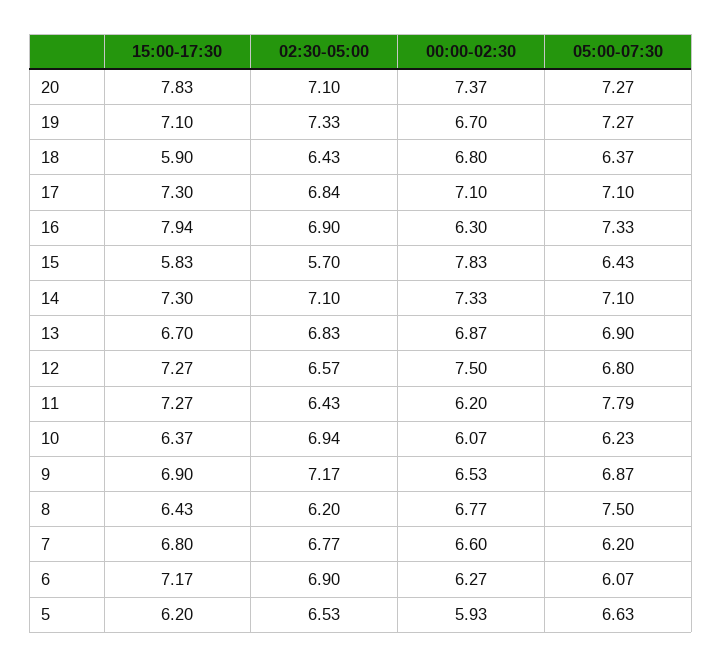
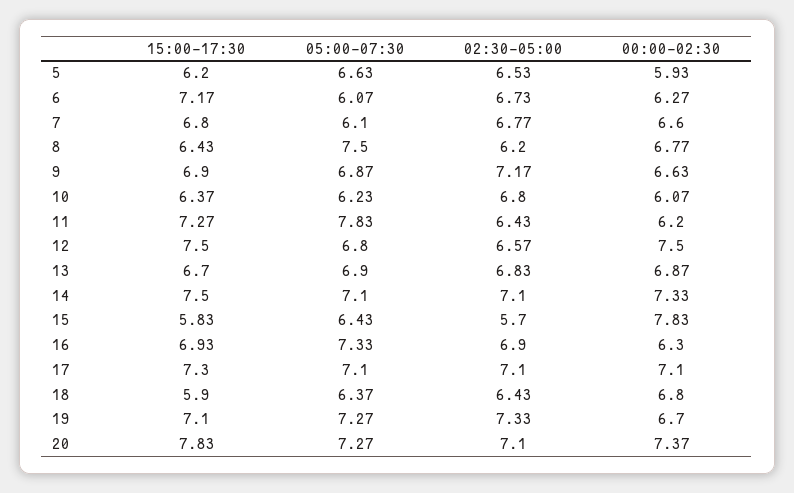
  {
    "15:00-17:30": {
      "20": 7.83,
      "19": 7.1,
      "18": 5.9,
      "17": 7.3,
-     "16": 7.94,
+     "16": 6.93,
      "15": 5.83,
-     "14": 7.3,
+     "14": 7.5,
      "13": 6.7,
-     "12": 7.27,
+     "12": 7.5,
      "11": 7.27,
      "10": 6.37,
      "9": 6.9,
      "8": 6.43,
      "7": 6.8,
      "6": 7.17,
      "5": 6.2
    },
    "02:30-05:00": {
      "20": 7.1,
      "19": 7.33,
      "18": 6.43,
-     "17": 6.84,
+     "17": 7.1,
      "16": 6.9,
      "15": 5.7,
      "14": 7.1,
      "13": 6.83,
      "12": 6.57,
      "11": 6.43,
-     "10": 6.94,
+     "10": 6.8,
      "9": 7.17,
      "8": 6.2,
      "7": 6.77,
-     "6": 6.9,
+     "6": 6.73,
      "5": 6.53
    },
    "00:00-02:30": {
      "20": 7.37,
      "19": 6.7,
      "18": 6.8,
      "17": 7.1,
      "16": 6.3,
      "15": 7.83,
      "14": 7.33,
      "13": 6.87,
      "12": 7.5,
      "11": 6.2,
      "10": 6.07,
-     "9": 6.53,
+     "9": 6.63,
      "8": 6.77,
      "7": 6.6,
      "6": 6.27,
      "5": 5.93
    },
    "05:00-07:30": {
      "20": 7.27,
      "19": 7.27,
      "18": 6.37,
      "17": 7.1,
      "16": 7.33,
      "15": 6.43,
      "14": 7.1,
      "13": 6.9,
      "12": 6.8,
-     "11": 7.79,
+     "11": 7.83,
      "10": 6.23,
      "9": 6.87,
      "8": 7.5,
-     "7": 6.2,
+     "7": 6.1,
      "6": 6.07,
      "5": 6.63
    }
  }

